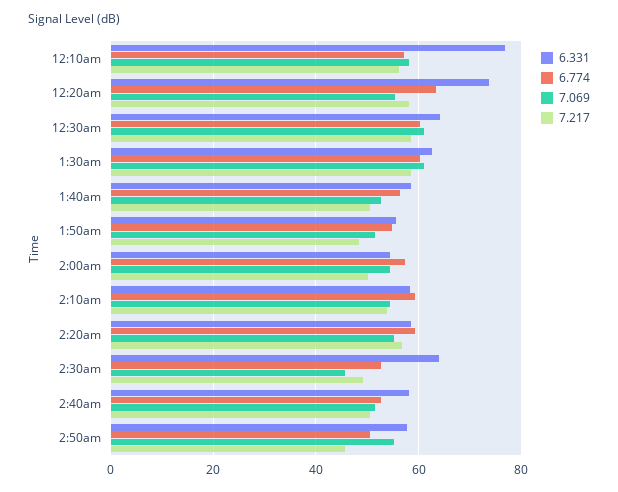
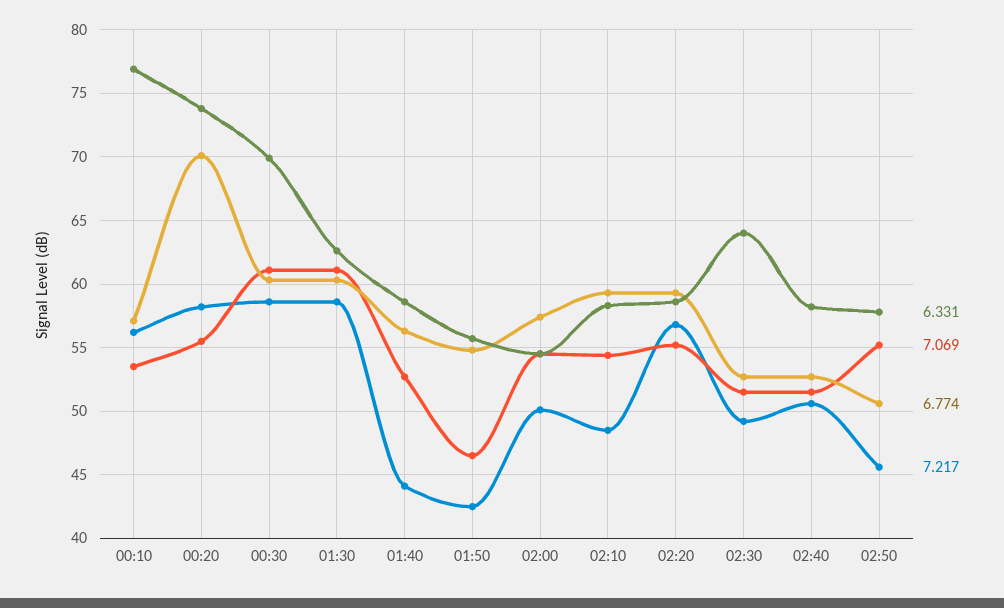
  {
    "6.331": {
      "12:10am": 77,
      "12:20am": 74,
-     "12:30am": 64,
+     "12:30am": 70,
      "1:30am": 62.5,
      "1:40am": 58.5,
      "1:50am": 55.5,
      "2:00am": 54.5,
      "2:10am": 58.5,
      "2:20am": 58.5,
      "2:30am": 64,
      "2:40am": 58,
      "2:50am": 58
    },
    "6.774": {
      "12:10am": 57,
-     "12:20am": 64,
+     "12:20am": 70,
      "12:30am": 60.5,
      "1:30am": 60.5,
      "1:40am": 56.5,
      "1:50am": 55,
      "2:00am": 57.5,
      "2:10am": 59.5,
      "2:20am": 59.5,
      "2:30am": 52.5,
      "2:40am": 52.5,
      "2:50am": 50.5
    },
    "7.069": {
-     "12:10am": 58,
+     "12:10am": 53.5,
      "12:20am": 55.5,
      "12:30am": 61,
      "1:30am": 61,
      "1:40am": 52.5,
-     "1:50am": 52,
+     "1:50am": 46.5,
      "2:00am": 54.5,
      "2:10am": 54.5,
      "2:20am": 55,
-     "2:30am": 46,
+     "2:30am": 51.5,
      "2:40am": 51.5,
      "2:50am": 55
    },
    "7.217": {
      "12:10am": 56,
      "12:20am": 58,
      "12:30am": 58.5,
      "1:30am": 58.5,
-     "1:40am": 50,
+     "1:40am": 44,
-     "1:50am": 48,
+     "1:50am": 42.5,
      "2:00am": 50,
-     "2:10am": 54,
+     "2:10am": 48.5,
      "2:20am": 57,
      "2:30am": 49,
      "2:40am": 50.5,
      "2:50am": 45.5
    }
  }

